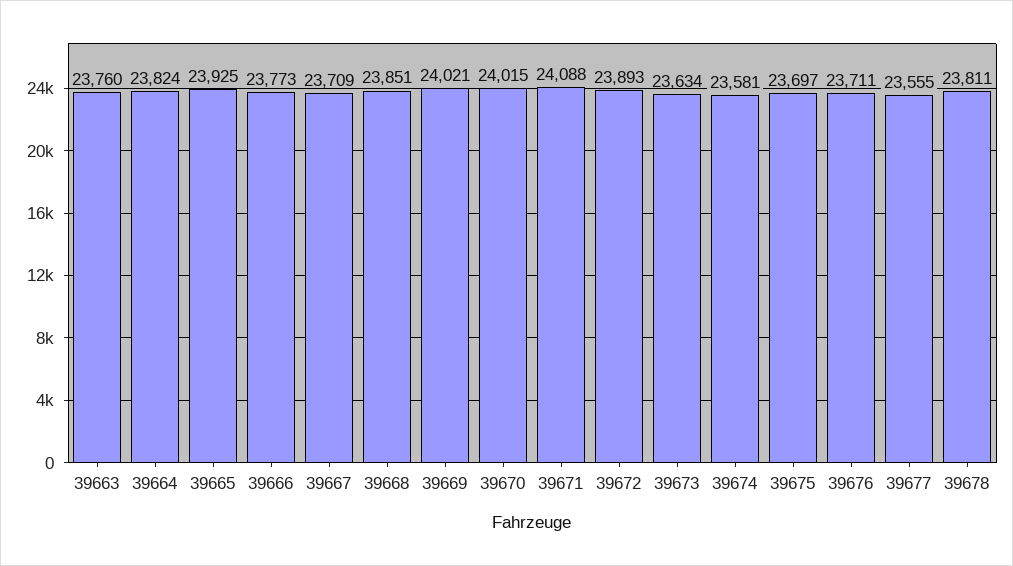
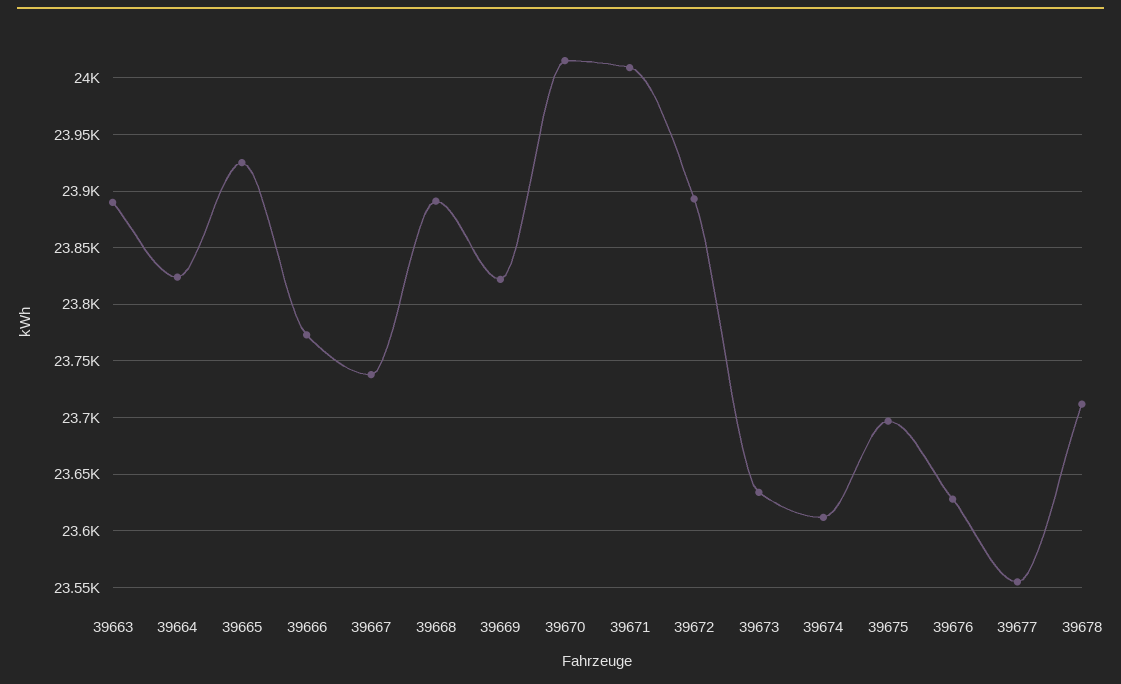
  {
-   "39663": 23760,
+   "39663": 23890,
    "39664": 23824,
    "39665": 23925,
    "39666": 23773,
-   "39667": 23709,
+   "39667": 23740,
-   "39668": 23851,
+   "39668": 23890,
-   "39669": 24021,
+   "39669": 23820,
    "39670": 24015,
-   "39671": 24088,
+   "39671": 24010,
    "39672": 23893,
    "39673": 23634,
-   "39674": 23581,
+   "39674": 23610,
    "39675": 23697,
-   "39676": 23711,
+   "39676": 23630,
    "39677": 23555,
-   "39678": 23811
+   "39678": 23710
  }

